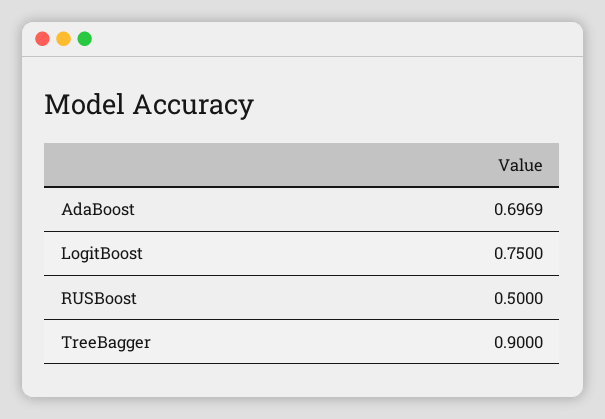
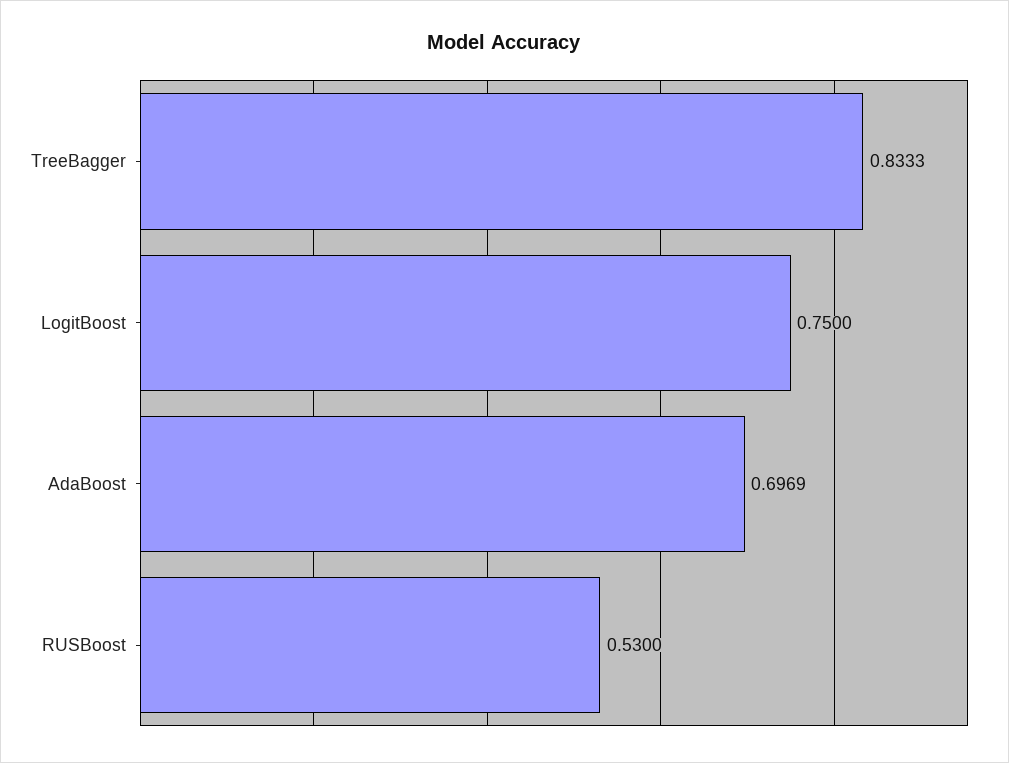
  {
    "AdaBoost": 0.6969,
    "LogitBoost": 0.75,
-   "RUSBoost": 0.5,
+   "RUSBoost": 0.53,
-   "TreeBagger": 0.9
+   "TreeBagger": 0.8333
  }

